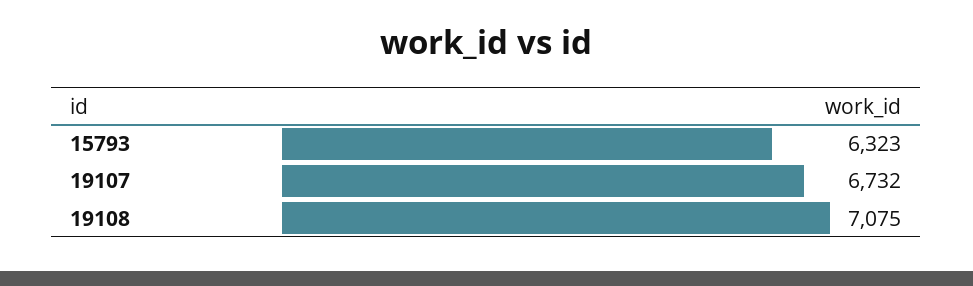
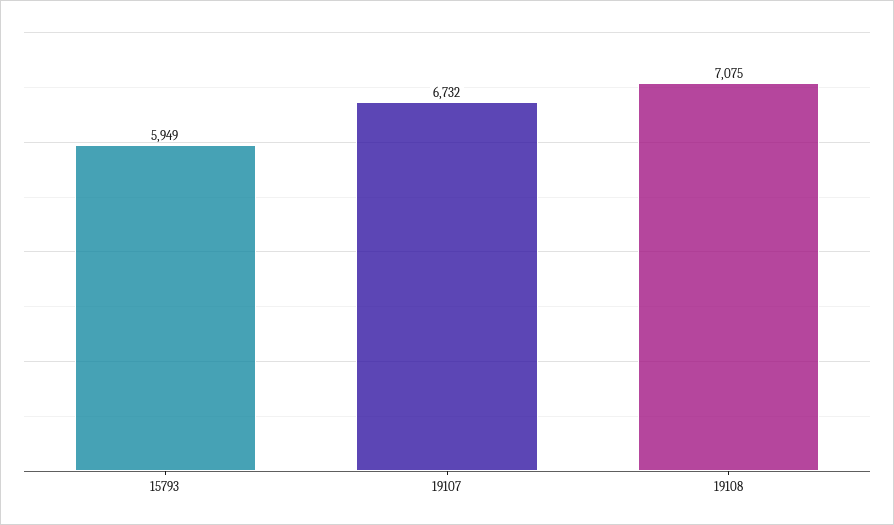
  {
-   "15793": 6323,
+   "15793": 5949,
    "19107": 6732,
    "19108": 7075
  }

